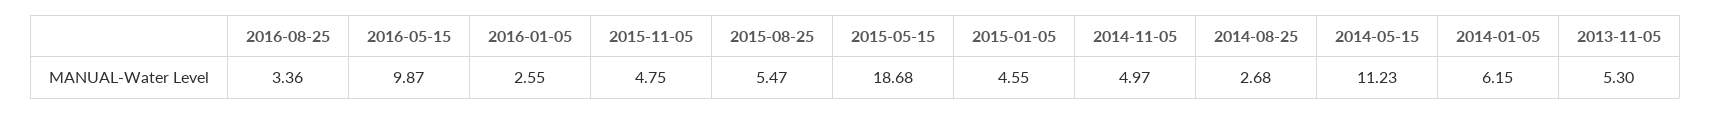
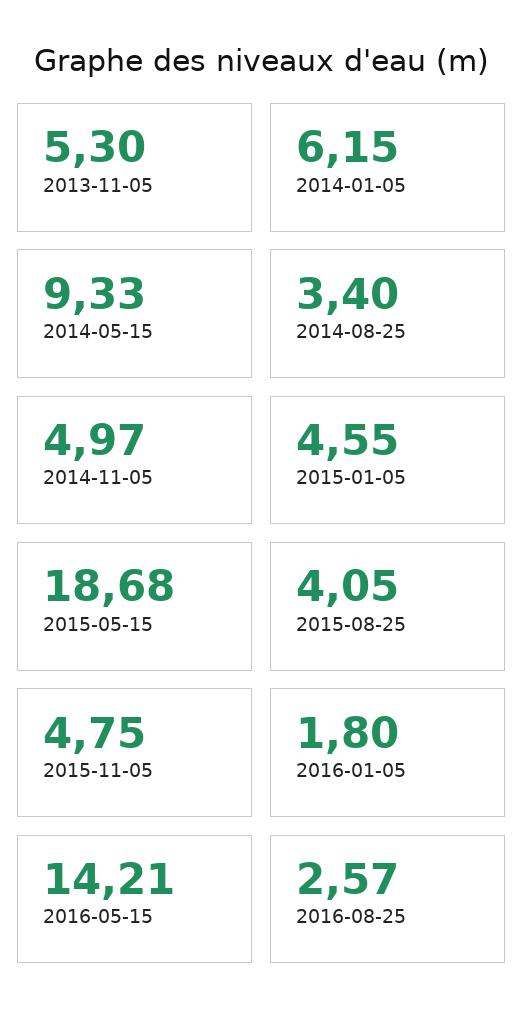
  {
-   "2016-08-25": 3.36,
+   "2016-08-25": 2.57,
-   "2016-05-15": 9.87,
+   "2016-05-15": 14.21,
-   "2016-01-05": 2.55,
+   "2016-01-05": 1.8,
    "2015-11-05": 4.75,
-   "2015-08-25": 5.47,
+   "2015-08-25": 4.05,
    "2015-05-15": 18.68,
    "2015-01-05": 4.55,
    "2014-11-05": 4.97,
-   "2014-08-25": 2.68,
+   "2014-08-25": 3.4,
-   "2014-05-15": 11.23,
+   "2014-05-15": 9.33,
    "2014-01-05": 6.15,
    "2013-11-05": 5.3
  }

